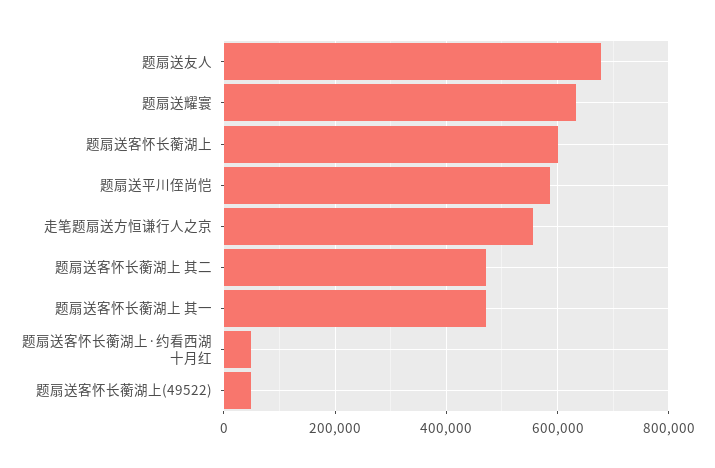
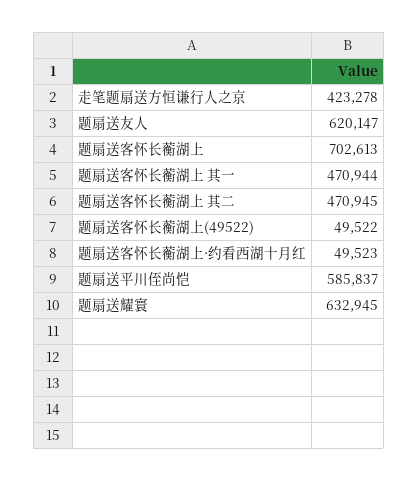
  {
-   "题扇送友人": 680000,
+   "题扇送友人": 620147,
    "题扇送耀寰": 632945,
-   "题扇送客怀长蘅湖上": 600000,
+   "题扇送客怀长蘅湖上": 702613,
    "题扇送平川侄尚恺": 585837,
-   "走笔题扇送方恒谦行人之京": 560000,
+   "走笔题扇送方恒谦行人之京": 423278,
    "题扇送客怀长蘅湖上 其二": 470945,
    "题扇送客怀长蘅湖上 其一": 470944,
    "题扇送客怀长蘅湖上·约看西湖十月红": 49523,
    "题扇送客怀长蘅湖上(49522)": 49522
  }

